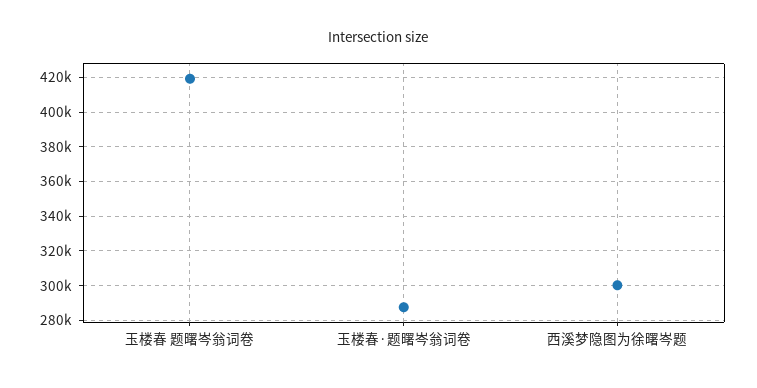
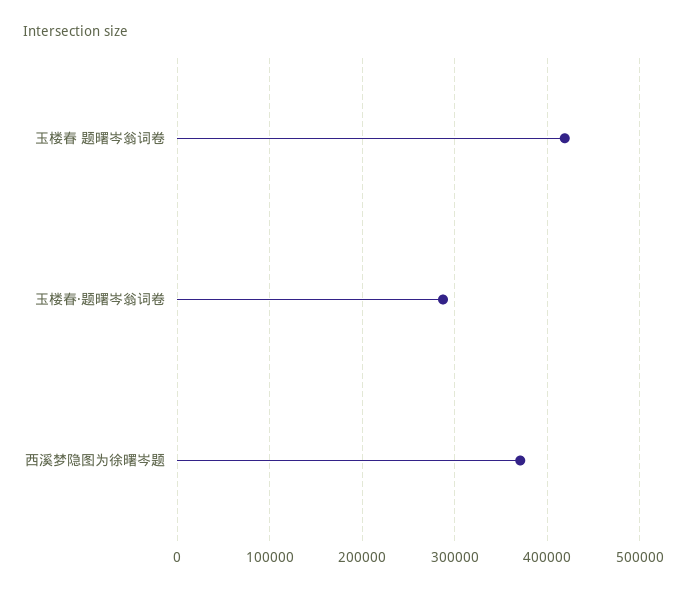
  {
    "玉楼春 题曙岑翁词卷": 420000,
    "玉楼春·题曙岑翁词卷": 290000,
-   "西溪梦隐图为徐曙岑题": 300000
+   "西溪梦隐图为徐曙岑题": 370000
  }

